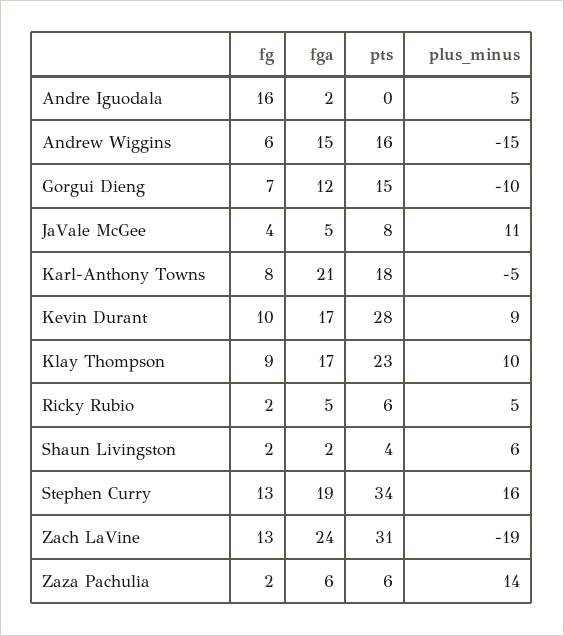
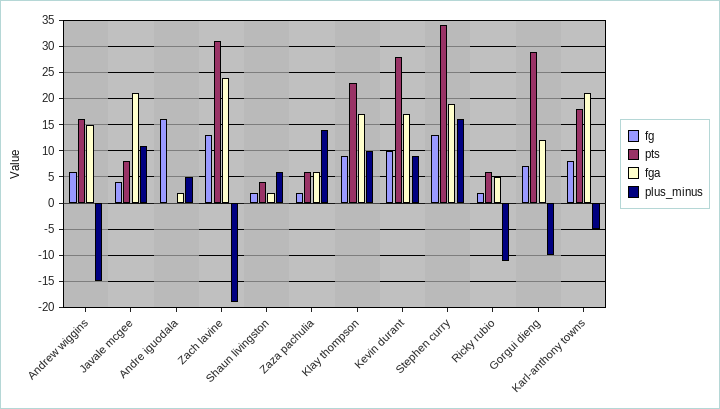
  {
    "fg": {
      "Andre Iguodala": 16,
      "Andrew Wiggins": 6,
      "Gorgui Dieng": 7,
      "JaVale McGee": 4,
      "Karl-Anthony Towns": 8,
      "Kevin Durant": 10,
      "Klay Thompson": 9,
      "Ricky Rubio": 2,
      "Shaun Livingston": 2,
      "Stephen Curry": 13,
      "Zach LaVine": 13,
      "Zaza Pachulia": 2
    },
    "fga": {
      "Andre Iguodala": 2,
      "Andrew Wiggins": 15,
      "Gorgui Dieng": 12,
-     "JaVale McGee": 5,
+     "JaVale McGee": 20,
      "Karl-Anthony Towns": 21,
      "Kevin Durant": 17,
      "Klay Thompson": 17,
      "Ricky Rubio": 5,
      "Shaun Livingston": 2,
      "Stephen Curry": 19,
      "Zach LaVine": 24,
      "Zaza Pachulia": 6
    },
    "pts": {
      "Andre Iguodala": 0,
      "Andrew Wiggins": 16,
-     "Gorgui Dieng": 15,
+     "Gorgui Dieng": 30,
      "JaVale McGee": 8,
      "Karl-Anthony Towns": 18,
      "Kevin Durant": 28,
      "Klay Thompson": 23,
      "Ricky Rubio": 6,
      "Shaun Livingston": 4,
      "Stephen Curry": 34,
      "Zach LaVine": 31,
      "Zaza Pachulia": 6
    },
    "plus_minus": {
      "Andre Iguodala": 5,
      "Andrew Wiggins": -15,
      "Gorgui Dieng": -10,
      "JaVale McGee": 11,
      "Karl-Anthony Towns": -5,
      "Kevin Durant": 9,
      "Klay Thompson": 10,
-     "Ricky Rubio": 5,
+     "Ricky Rubio": -10,
      "Shaun Livingston": 6,
      "Stephen Curry": 16,
      "Zach LaVine": -19,
      "Zaza Pachulia": 14
    }
  }

